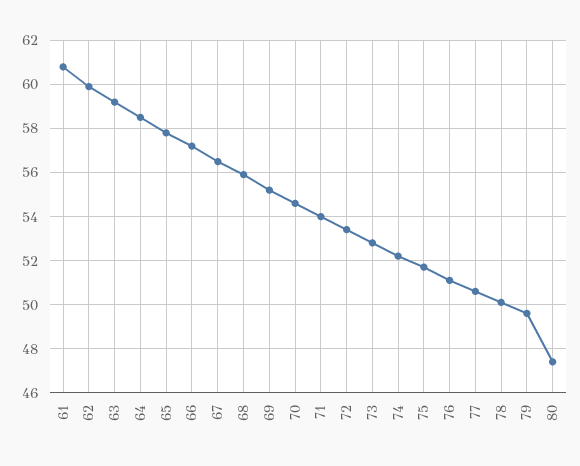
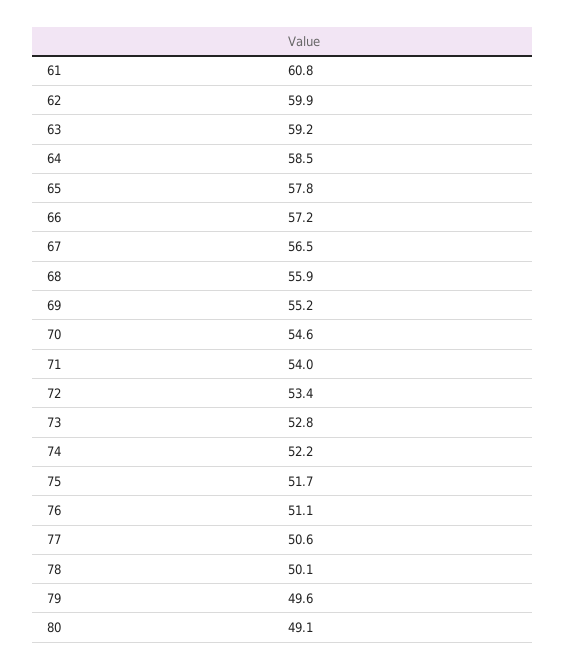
  {
    "61": 60.8,
    "62": 59.9,
    "63": 59.2,
    "64": 58.5,
    "65": 57.8,
    "66": 57.2,
    "67": 56.5,
    "68": 55.9,
    "69": 55.2,
    "70": 54.6,
    "71": 54,
    "72": 53.4,
    "73": 52.8,
    "74": 52.2,
    "75": 51.7,
    "76": 51.1,
    "77": 50.6,
    "78": 50.1,
    "79": 49.6,
-   "80": 47.5
+   "80": 49.1
  }

